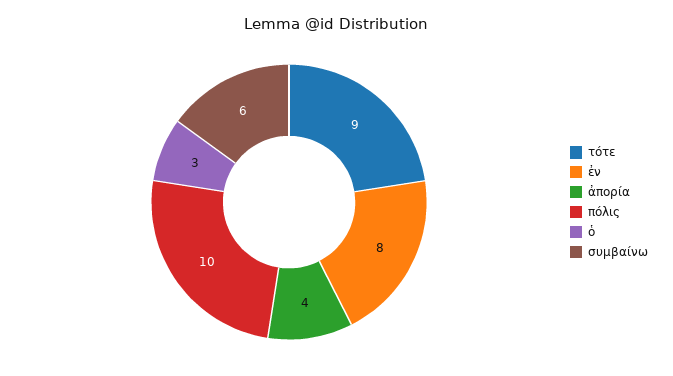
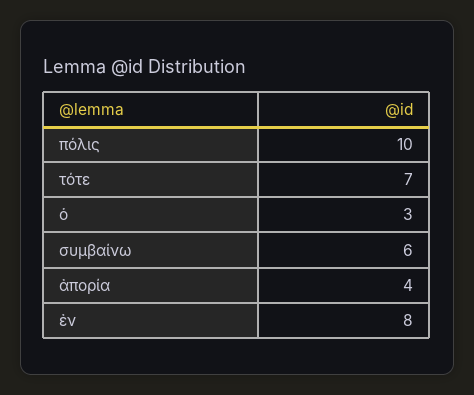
  {
-   "τότε": 9,
+   "τότε": 7,
    "ἐν": 8,
    "ἀπορία": 4,
    "πόλις": 10,
    "ὁ": 3,
    "συμβαίνω": 6
  }

